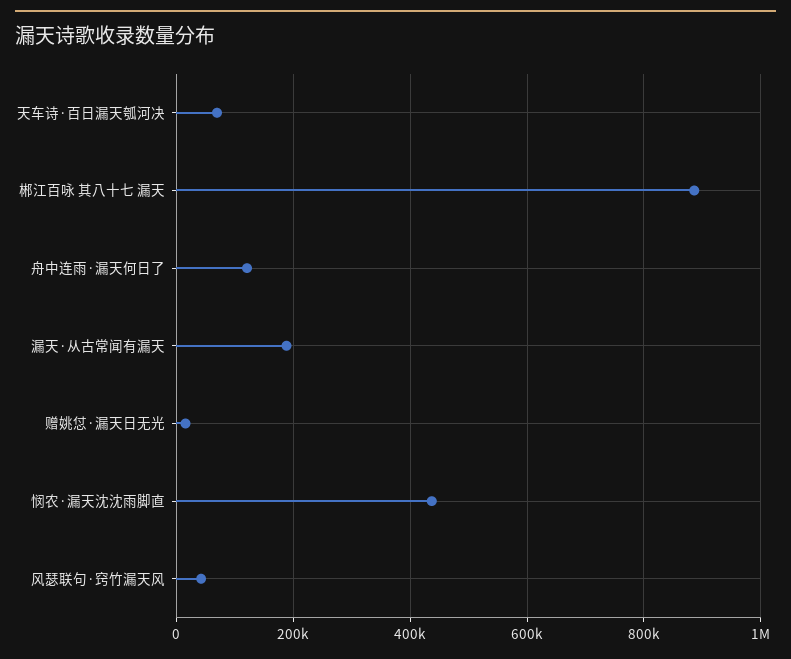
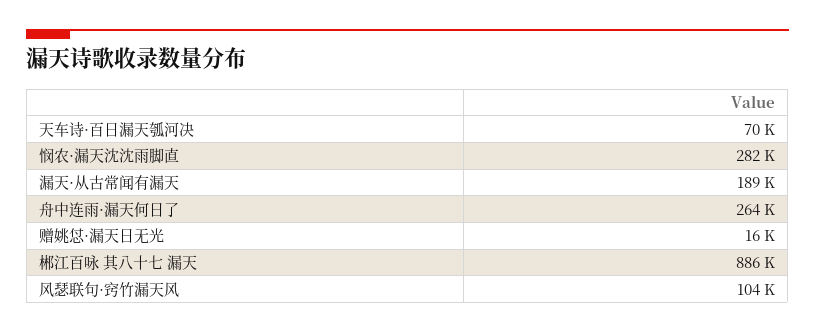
  {
    "天车诗·百日漏天瓠河决": 70000,
    "郴江百咏 其八十七 漏天": 886000,
-   "舟中连雨·漏天何日了": 120000,
+   "舟中连雨·漏天何日了": 264000,
    "漏天·从古常闻有漏天": 189000,
    "赠姚怤·漏天日无光": 16000,
-   "悯农·漏天沈沈雨脚直": 440000,
+   "悯农·漏天沈沈雨脚直": 282000,
-   "风瑟联句·窍竹漏天风": 40000
+   "风瑟联句·窍竹漏天风": 104000
  }

